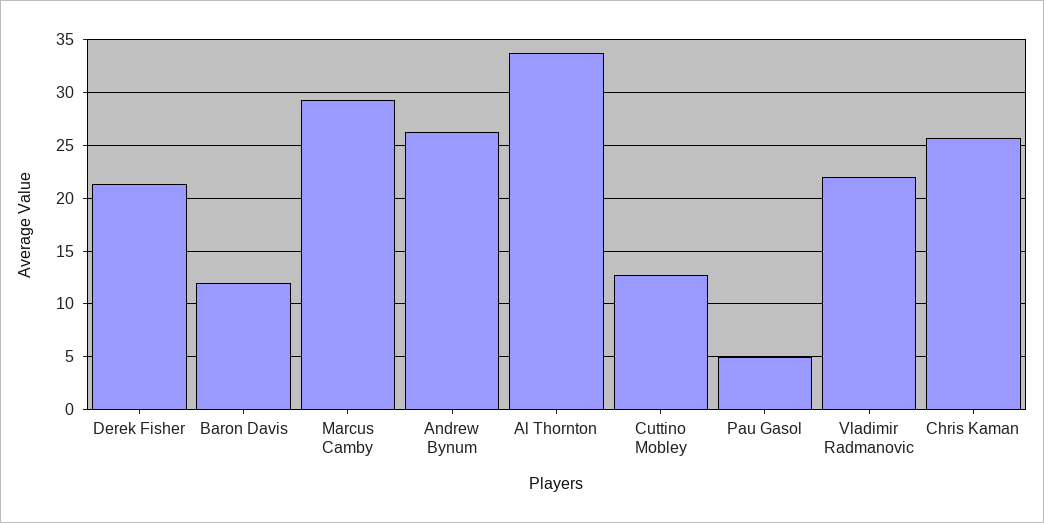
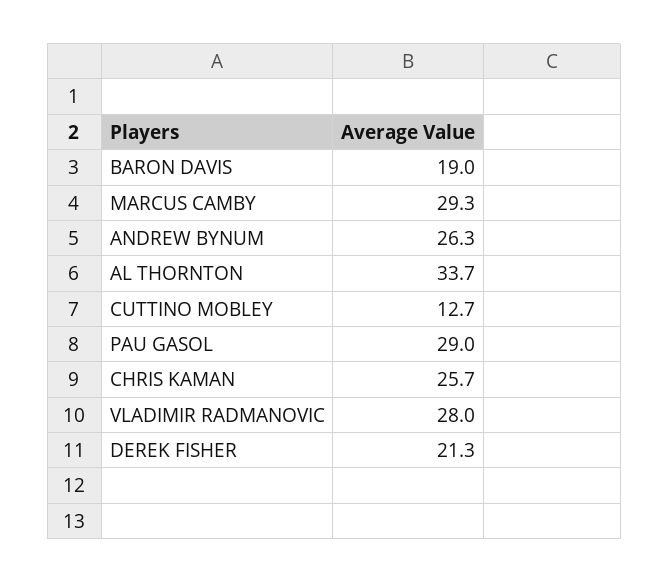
  {
    "Derek Fisher": 21.3,
-   "Baron Davis": 12,
+   "Baron Davis": 19,
    "Marcus Camby": 29.3,
    "Andrew Bynum": 26.3,
    "Al Thornton": 33.7,
    "Cuttino Mobley": 12.7,
-   "Pau Gasol": 5,
+   "Pau Gasol": 29,
-   "Vladimir Radmanovic": 22,
+   "Vladimir Radmanovic": 28,
    "Chris Kaman": 25.7
  }

